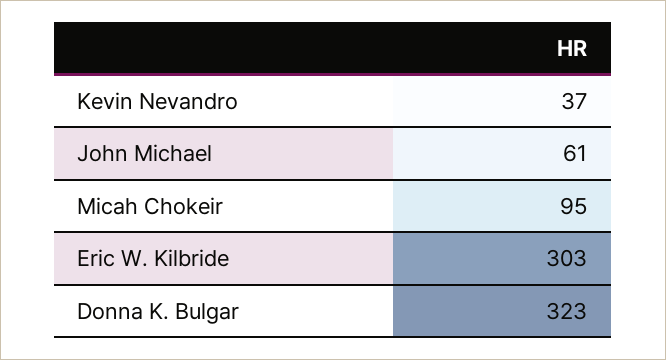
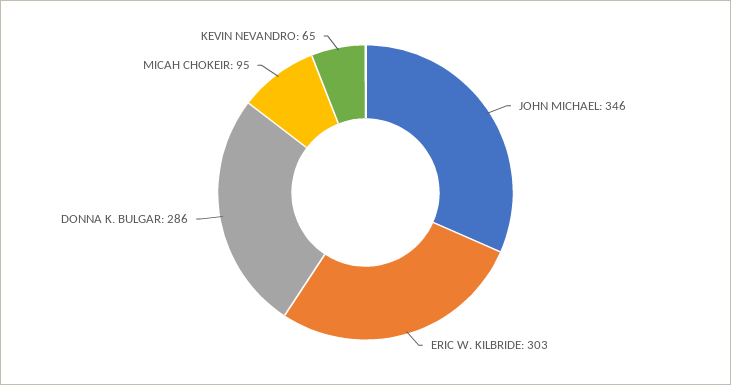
  {
-   "Kevin Nevandro": 37,
+   "Kevin Nevandro": 65,
-   "John Michael": 61,
+   "John Michael": 346,
    "Micah Chokeir": 95,
    "Eric W. Kilbride": 303,
-   "Donna K. Bulgar": 323
+   "Donna K. Bulgar": 286
  }

